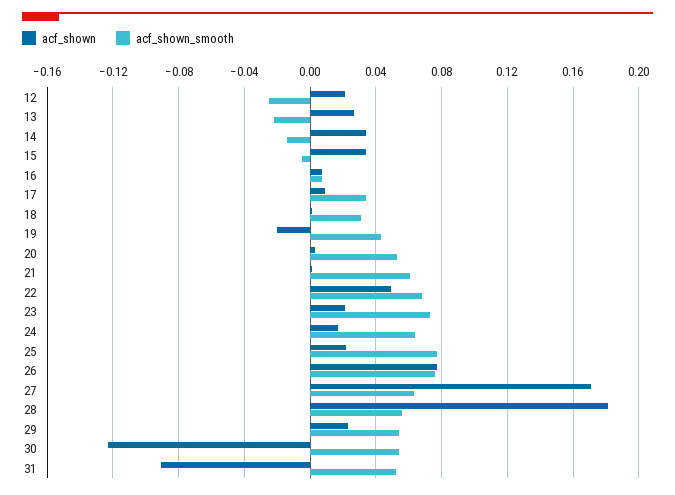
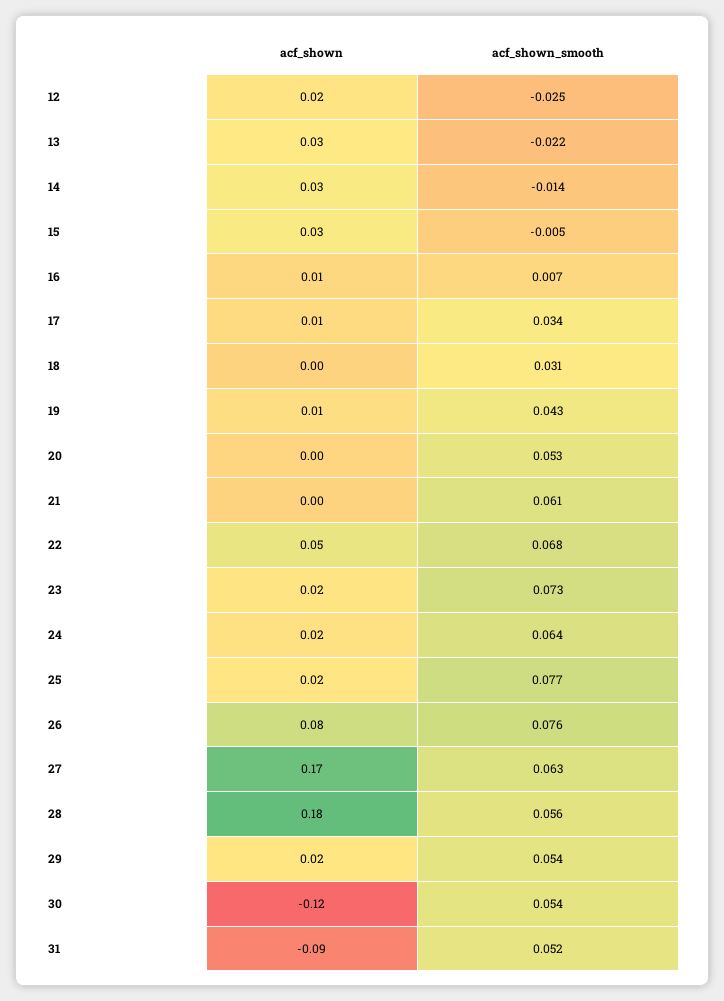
  {
    "acf_shown": {
      "12": 0.02,
      "13": 0.03,
      "14": 0.03,
      "15": 0.03,
      "16": 0.01,
      "17": 0.01,
      "18": 0,
-     "19": -0.02,
+     "19": 0.01,
      "20": 0,
      "21": 0,
      "22": 0.05,
      "23": 0.02,
      "24": 0.02,
      "25": 0.02,
      "26": 0.08,
      "27": 0.17,
      "28": 0.18,
      "29": 0.02,
      "30": -0.12,
      "31": -0.09
    },
    "acf_shown_smooth": {
      "12": -0.025,
      "13": -0.022,
      "14": -0.014,
      "15": -0.005,
      "16": 0.007,
      "17": 0.034,
      "18": 0.031,
      "19": 0.043,
      "20": 0.053,
      "21": 0.061,
      "22": 0.068,
      "23": 0.073,
      "24": 0.064,
      "25": 0.077,
      "26": 0.076,
      "27": 0.063,
      "28": 0.056,
      "29": 0.054,
      "30": 0.054,
      "31": 0.052
    }
  }

